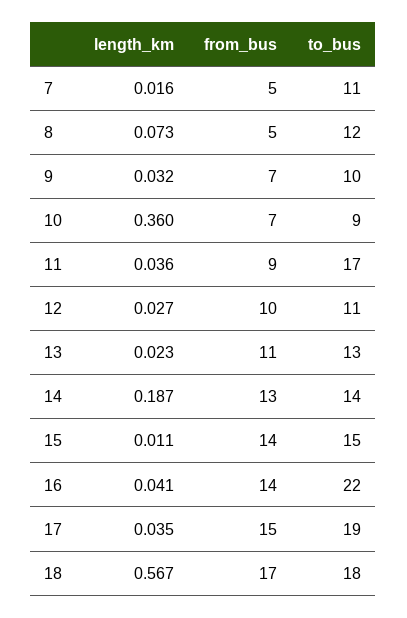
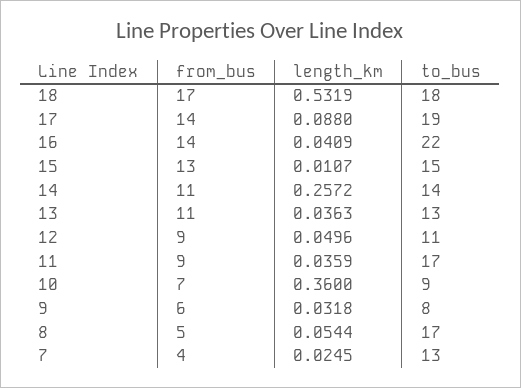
  {
    "length_km": {
-     "7": 0.016,
+     "7": 0.0245,
-     "8": 0.073,
+     "8": 0.0544,
      "9": 0.0318,
      "10": 0.36,
      "11": 0.0359,
-     "12": 0.027,
+     "12": 0.0496,
-     "13": 0.023,
+     "13": 0.0363,
-     "14": 0.187,
+     "14": 0.2572,
      "15": 0.0107,
      "16": 0.0409,
-     "17": 0.035,
+     "17": 0.088,
-     "18": 0.567
+     "18": 0.5319
    },
    "from_bus": {
-     "7": 5,
+     "7": 4,
      "8": 5,
-     "9": 7,
+     "9": 6,
      "10": 7,
      "11": 9,
-     "12": 10,
+     "12": 9,
      "13": 11,
-     "14": 13,
+     "14": 11,
-     "15": 14,
+     "15": 13,
      "16": 14,
-     "17": 15,
+     "17": 14,
      "18": 17
    },
    "to_bus": {
-     "7": 11,
+     "7": 13,
-     "8": 12,
+     "8": 17,
-     "9": 10,
+     "9": 8,
      "10": 9,
      "11": 17,
      "12": 11,
      "13": 13,
      "14": 14,
      "15": 15,
      "16": 22,
      "17": 19,
      "18": 18
    }
  }

